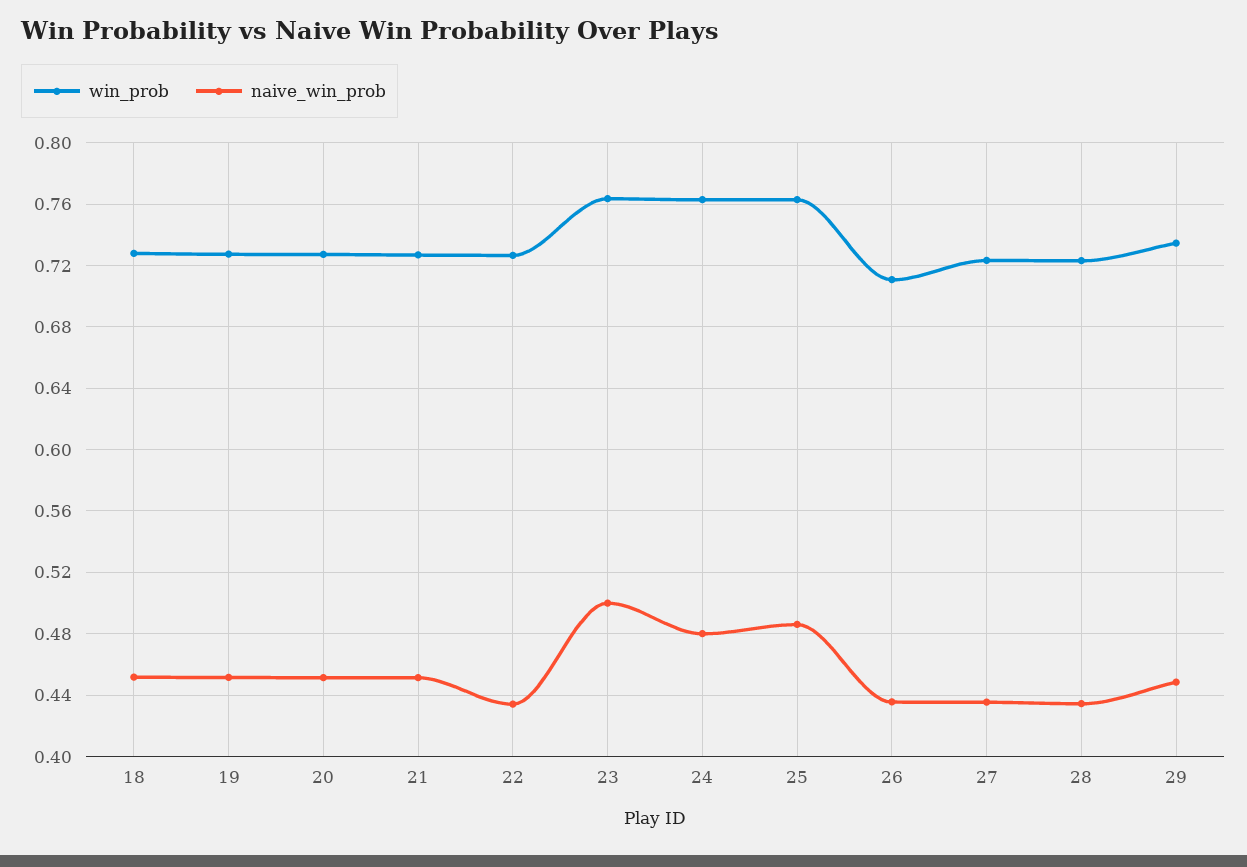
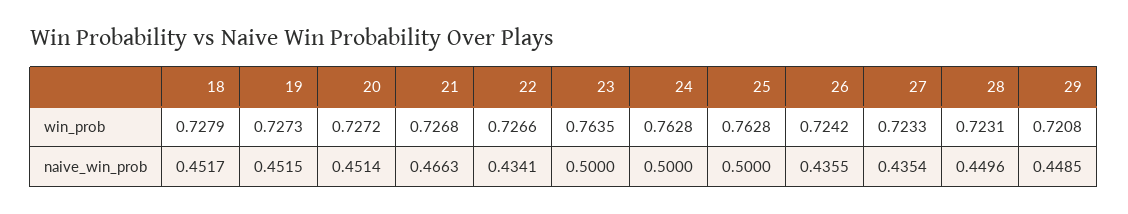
  {
    "win_prob": {
      "18": 0.7279,
      "19": 0.7273,
      "20": 0.7272,
      "21": 0.7268,
      "22": 0.7266,
      "23": 0.7635,
      "24": 0.7628,
      "25": 0.7628,
-     "26": 0.71,
+     "26": 0.7242,
      "27": 0.7233,
      "28": 0.7231,
-     "29": 0.735
+     "29": 0.7208
    },
    "naive_win_prob": {
      "18": 0.4517,
      "19": 0.4515,
      "20": 0.4514,
-     "21": 0.45,
+     "21": 0.4663,
      "22": 0.4341,
      "23": 0.5,
-     "24": 0.48,
+     "24": 0.5,
-     "25": 0.485,
+     "25": 0.5,
      "26": 0.4355,
      "27": 0.4354,
-     "28": 0.435,
+     "28": 0.4496,
      "29": 0.4485
    }
  }

